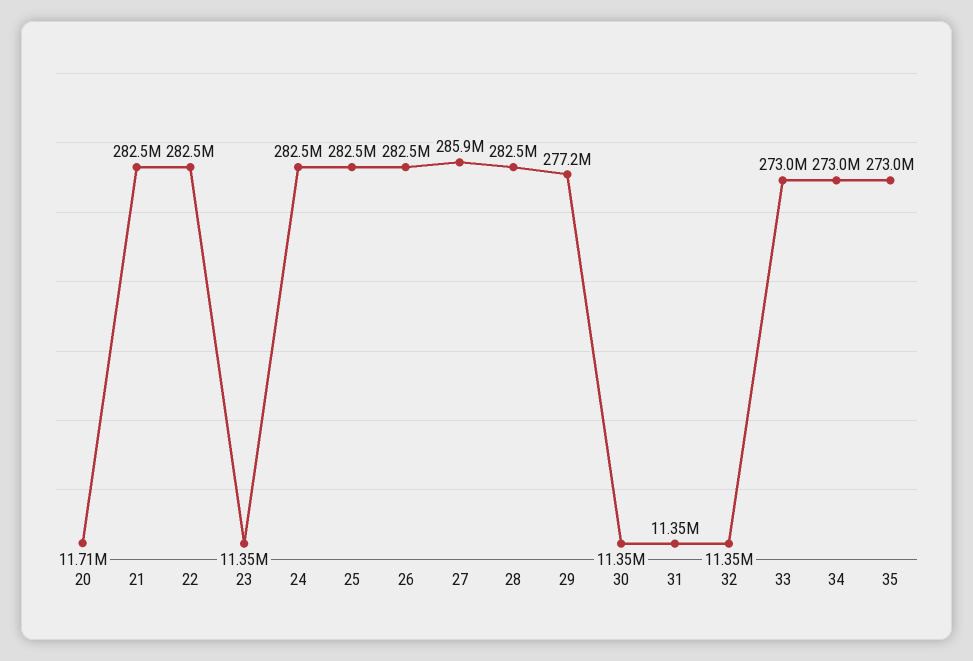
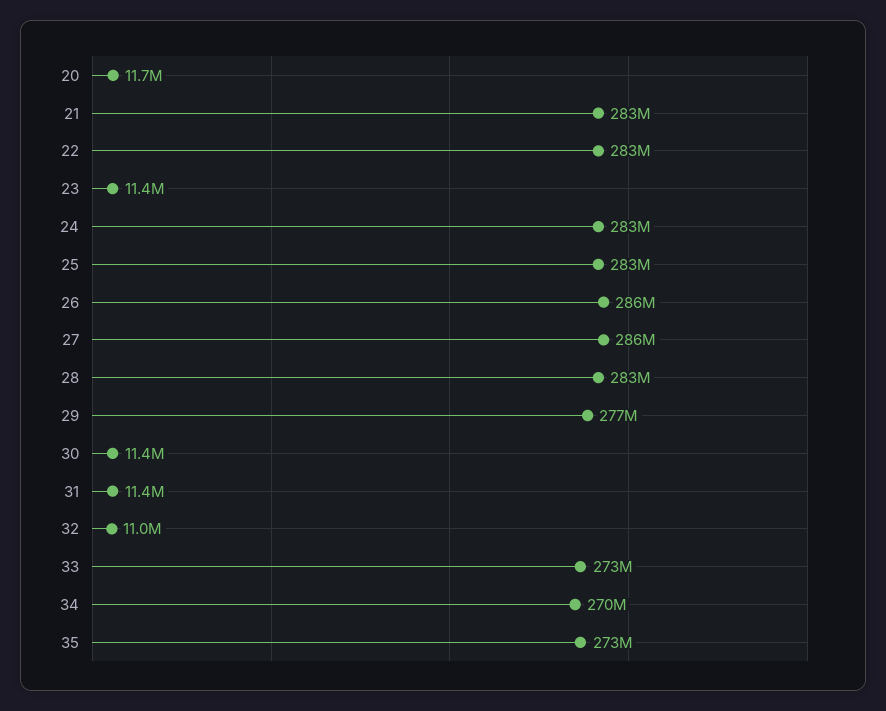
  {
    "20": 11710000,
    "21": 282500000,
    "22": 282500000,
    "23": 11350000,
    "24": 282500000,
    "25": 282500000,
-   "26": 282500000,
+   "26": 286000000,
    "27": 285900000,
    "28": 282500000,
    "29": 277200000,
    "30": 11350000,
    "31": 11350000,
-   "32": 11350000,
+   "32": 11000000,
    "33": 273000000,
-   "34": 273000000,
+   "34": 270000000,
    "35": 273000000
  }

